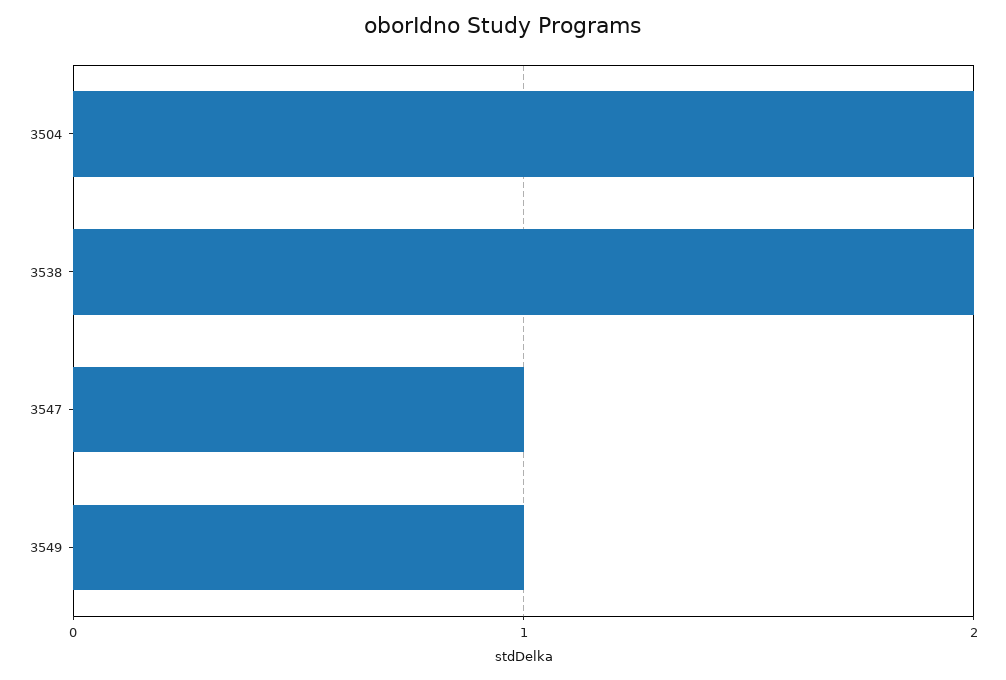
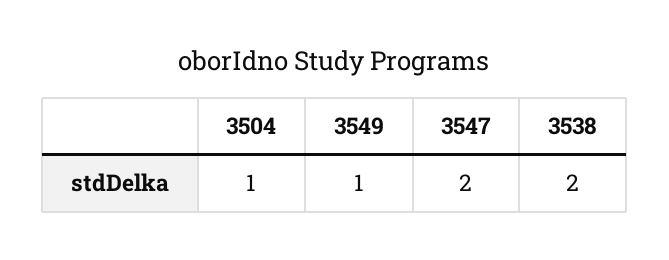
  {
-   "3504": 2,
+   "3504": 1,
    "3538": 2,
-   "3547": 1,
+   "3547": 2,
    "3549": 1
  }

